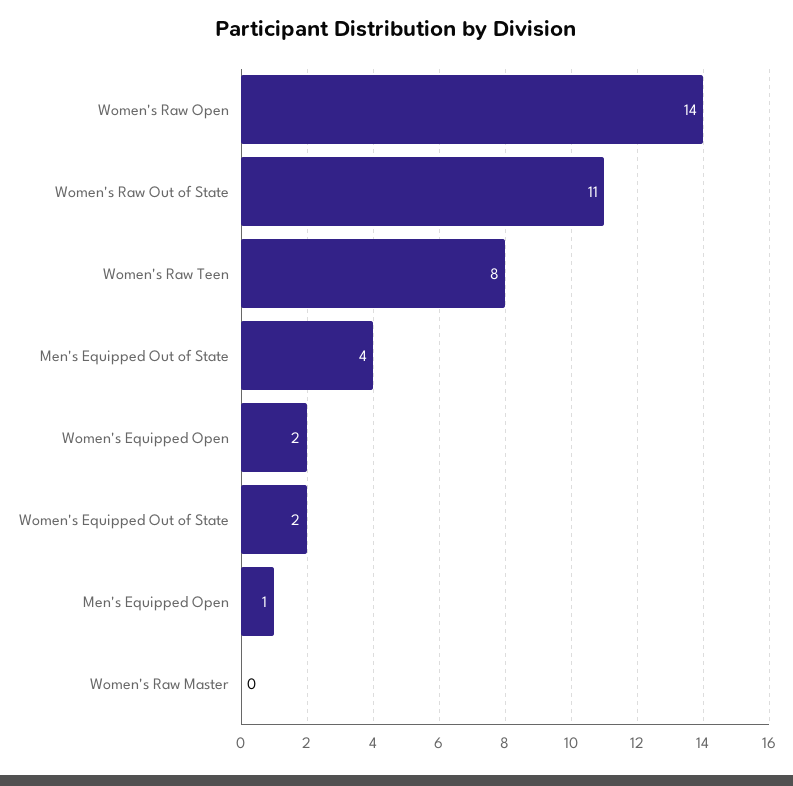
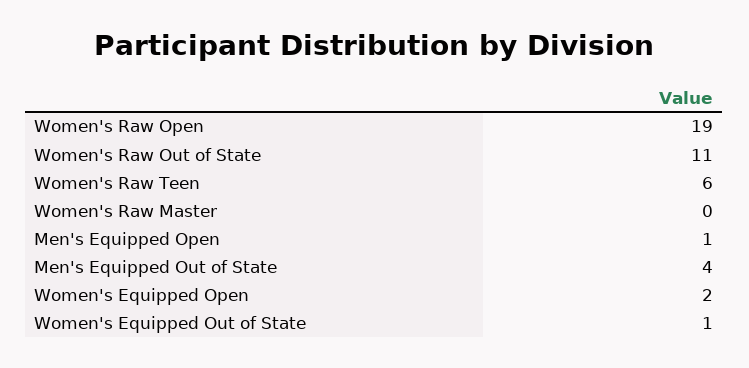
  {
-   "Women's Raw Open": 14,
+   "Women's Raw Open": 19,
    "Women's Raw Out of State": 11,
-   "Women's Raw Teen": 8,
+   "Women's Raw Teen": 6,
    "Men's Equipped Out of State": 4,
    "Women's Equipped Open": 2,
-   "Women's Equipped Out of State": 2,
+   "Women's Equipped Out of State": 1,
    "Men's Equipped Open": 1,
    "Women's Raw Master": 0
  }

